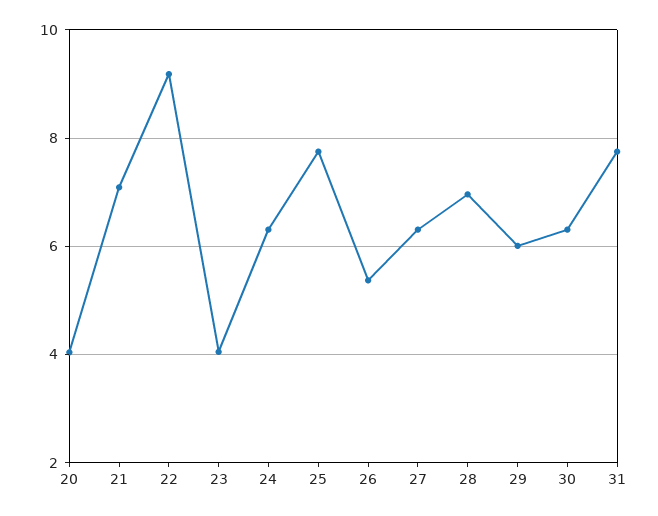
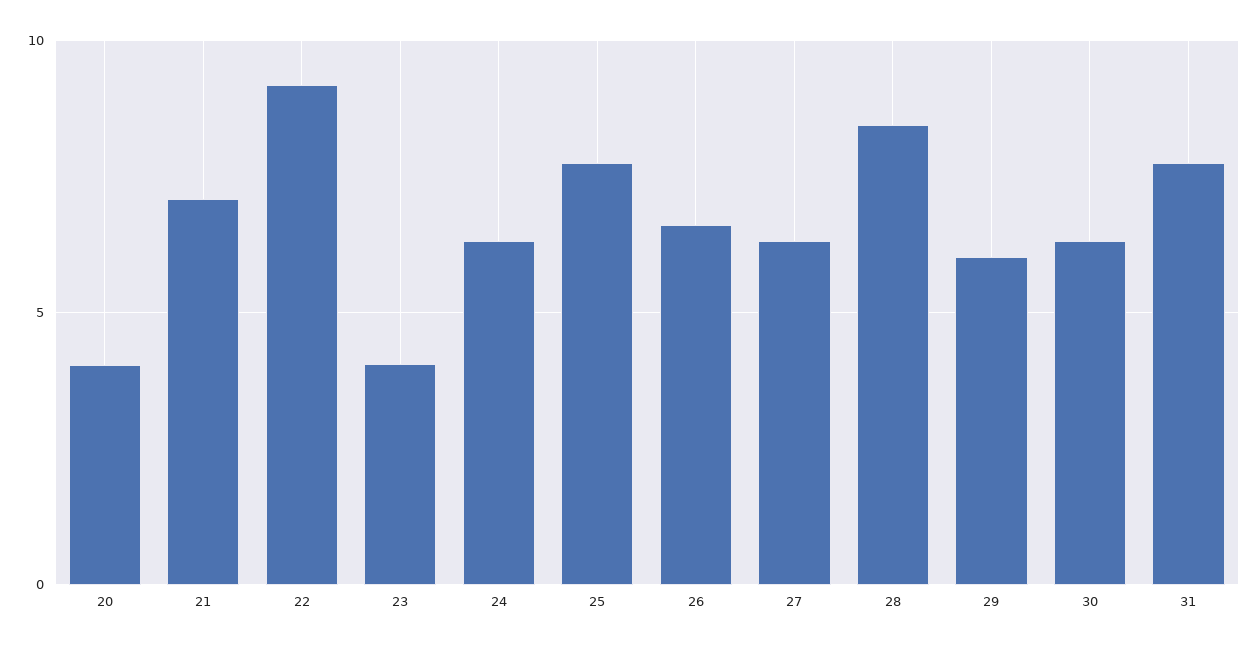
  {
    "20": 4,
    "21": 7,
    "22": 9.2,
    "23": 4,
    "24": 6.4,
    "25": 7.8,
-   "26": 5.4,
+   "26": 6.5,
    "27": 6.4,
-   "28": 7,
+   "28": 8.5,
    "29": 6,
    "30": 6.4,
    "31": 7.8
  }

